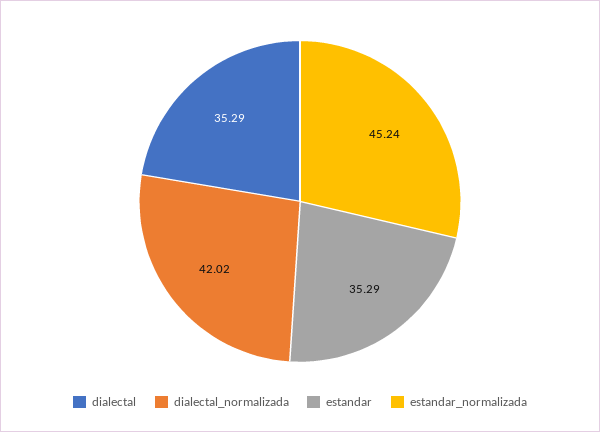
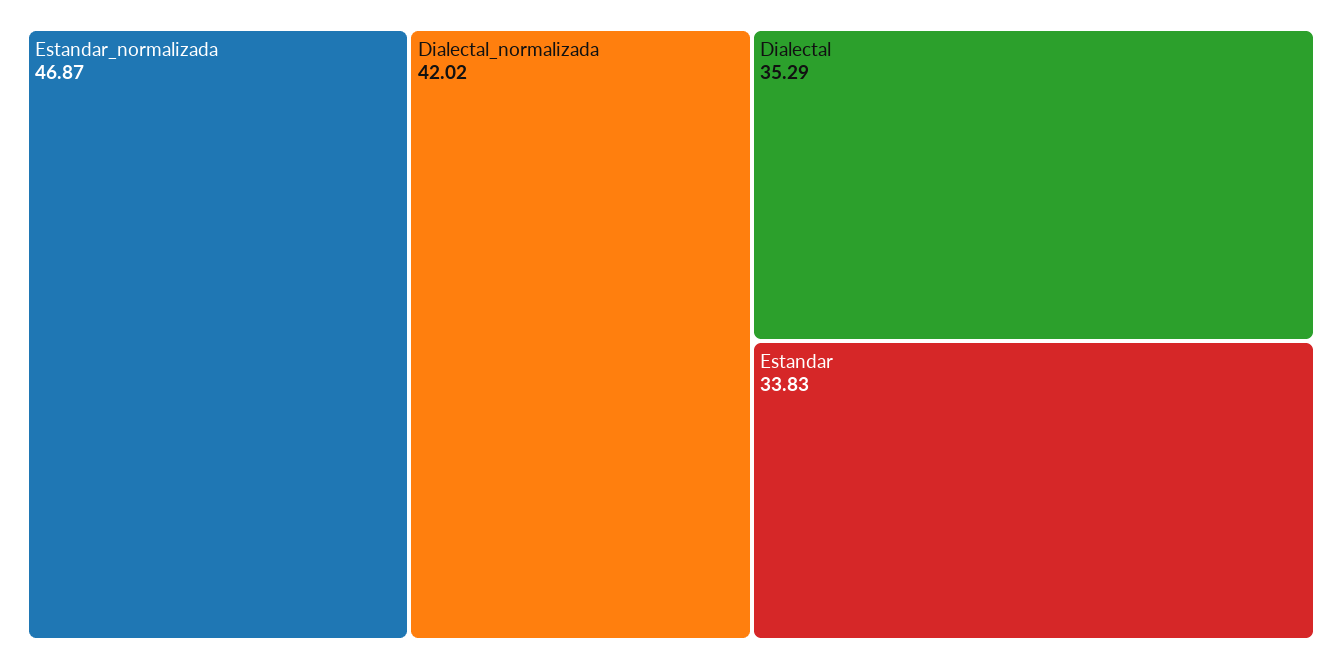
  {
    "dialectal": 35.29,
    "dialectal_normalizada": 42.02,
-   "estandar": 35.29,
+   "estandar": 33.83,
-   "estandar_normalizada": 45.24
+   "estandar_normalizada": 46.87
  }

